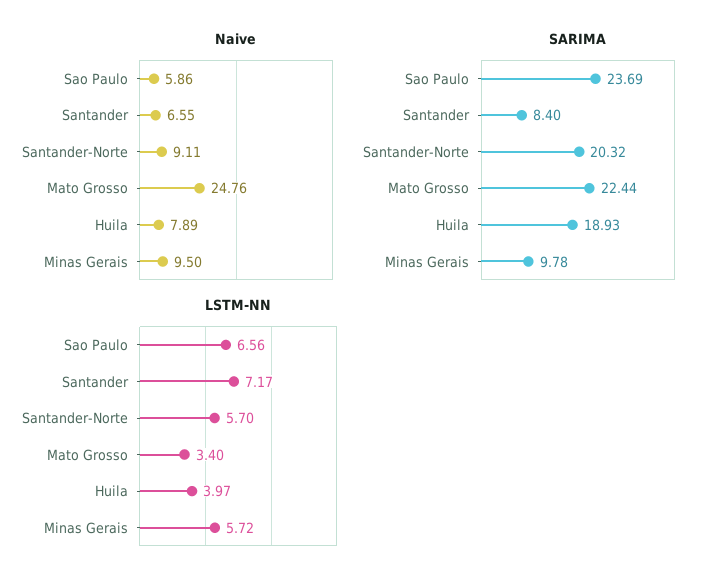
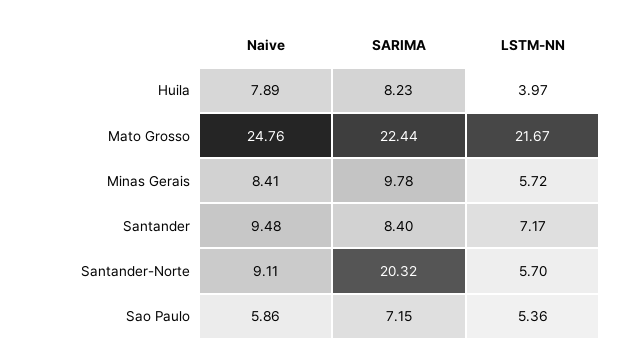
  {
    "Naive": {
      "Sao Paulo": 5.86,
-     "Santander": 6.55,
+     "Santander": 9.48,
      "Santander-Norte": 9.11,
      "Mato Grosso": 24.76,
      "Huila": 7.89,
-     "Minas Gerais": 9.5
+     "Minas Gerais": 8.41
    },
    "SARIMA": {
-     "Sao Paulo": 23.69,
+     "Sao Paulo": 7.15,
      "Santander": 8.4,
      "Santander-Norte": 20.32,
      "Mato Grosso": 22.44,
-     "Huila": 18.93,
+     "Huila": 8.23,
      "Minas Gerais": 9.78
    },
    "LSTM-NN": {
-     "Sao Paulo": 6.56,
+     "Sao Paulo": 5.36,
      "Santander": 7.17,
      "Santander-Norte": 5.7,
-     "Mato Grosso": 3.4,
+     "Mato Grosso": 21.67,
      "Huila": 3.97,
      "Minas Gerais": 5.72
    }
  }

